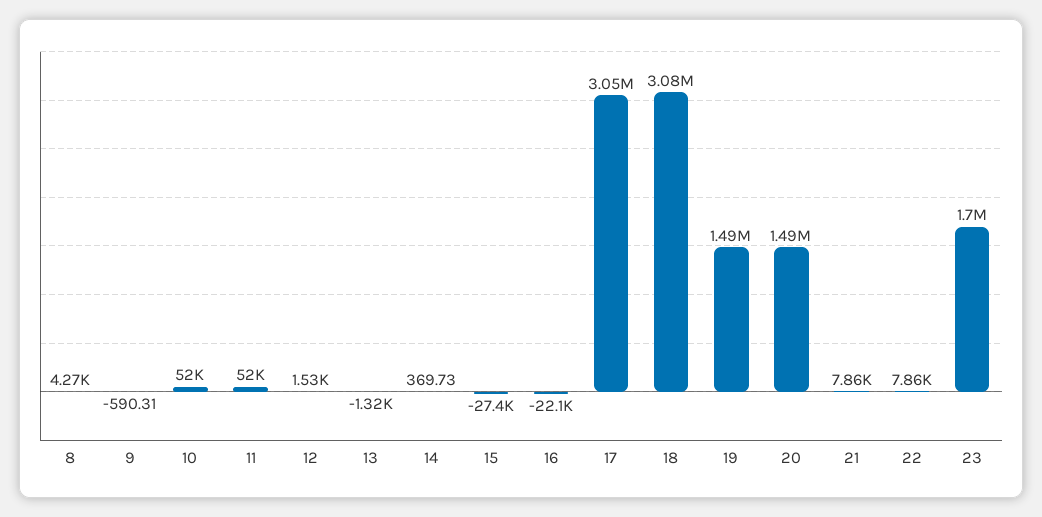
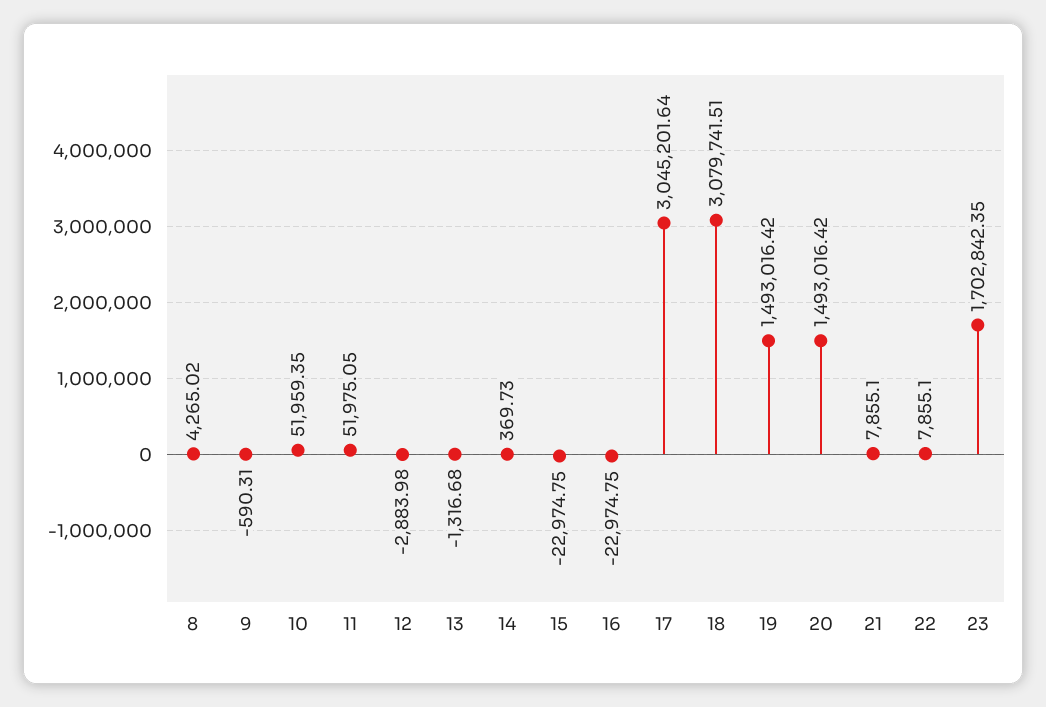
  {
    "8": 4265.02,
    "9": -590.31,
    "10": 51959.35,
    "11": 51975.05,
-   "12": 1530,
+   "12": -2883.98,
    "13": -1316.68,
    "14": 369.73,
-   "15": -27400,
+   "15": -22974.75,
-   "16": -22100,
+   "16": -22974.75,
    "17": 3045201.64,
    "18": 3079741.51,
    "19": 1493016.42,
    "20": 1493016.42,
    "21": 7855.1,
    "22": 7855.1,
    "23": 1702842.35
  }

